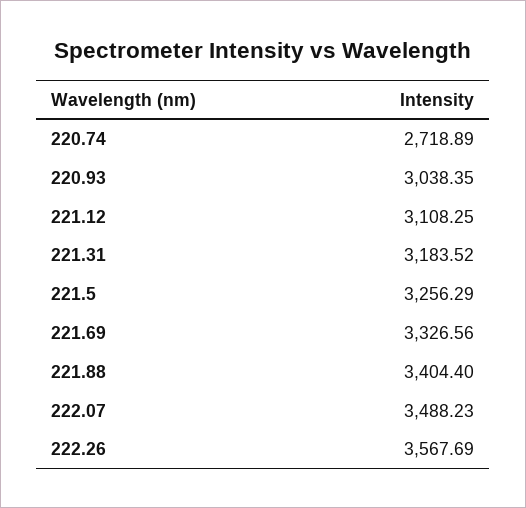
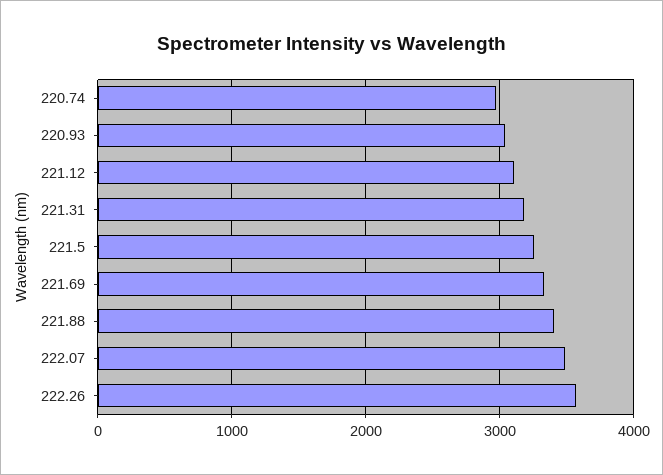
  {
-   "220.74": 2718.89,
+   "220.74": 3000,
    "220.93": 3038.35,
    "221.12": 3108.25,
    "221.31": 3183.52,
    "221.5": 3256.29,
    "221.69": 3326.56,
    "221.88": 3404.4,
    "222.07": 3488.23,
    "222.26": 3567.69
  }

